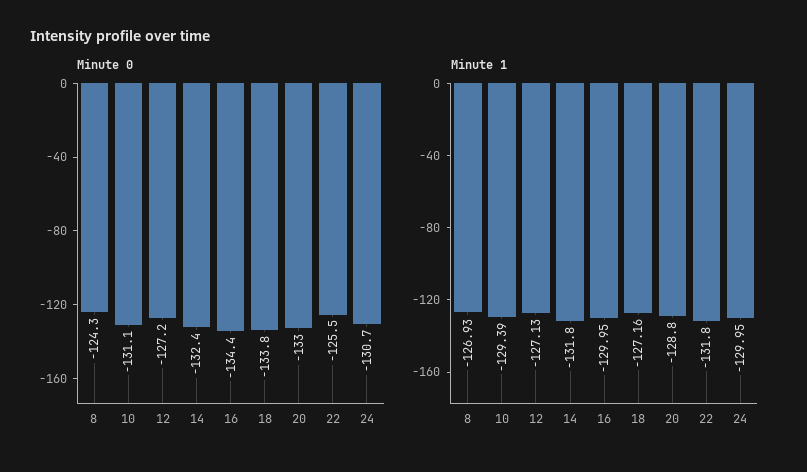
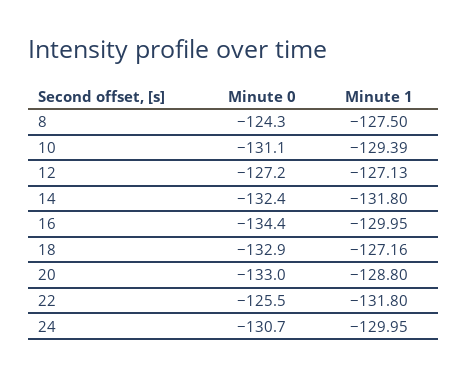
  {
    "Minute 0": {
      "8": -124.3,
      "10": -131.1,
      "12": -127.2,
      "14": -132.4,
      "16": -134.4,
-     "18": -133.8,
+     "18": -132.9,
      "20": -133,
      "22": -125.5,
      "24": -130.7
    },
    "Minute 1": {
-     "8": -126.93,
+     "8": -127.5,
      "10": -129.39,
      "12": -127.13,
      "14": -131.8,
      "16": -129.95,
      "18": -127.16,
      "20": -128.8,
      "22": -131.8,
      "24": -129.95
    }
  }

